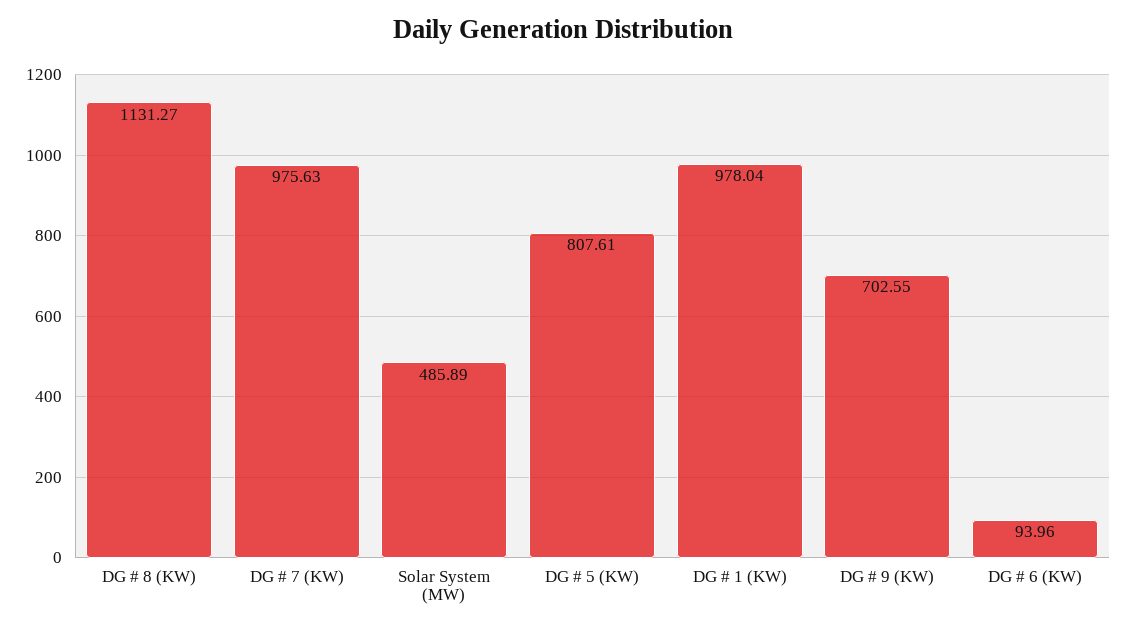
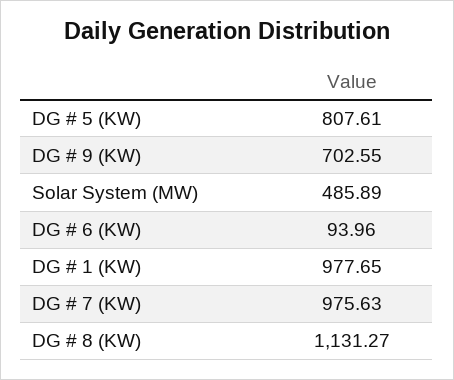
  {
    "DG # 8 (KW)": 1131.27,
    "DG # 7 (KW)": 975.63,
    "Solar System (MW)": 485.89,
    "DG # 5 (KW)": 807.61,
-   "DG # 1 (KW)": 978.04,
+   "DG # 1 (KW)": 977.65,
    "DG # 9 (KW)": 702.55,
    "DG # 6 (KW)": 93.96
  }

